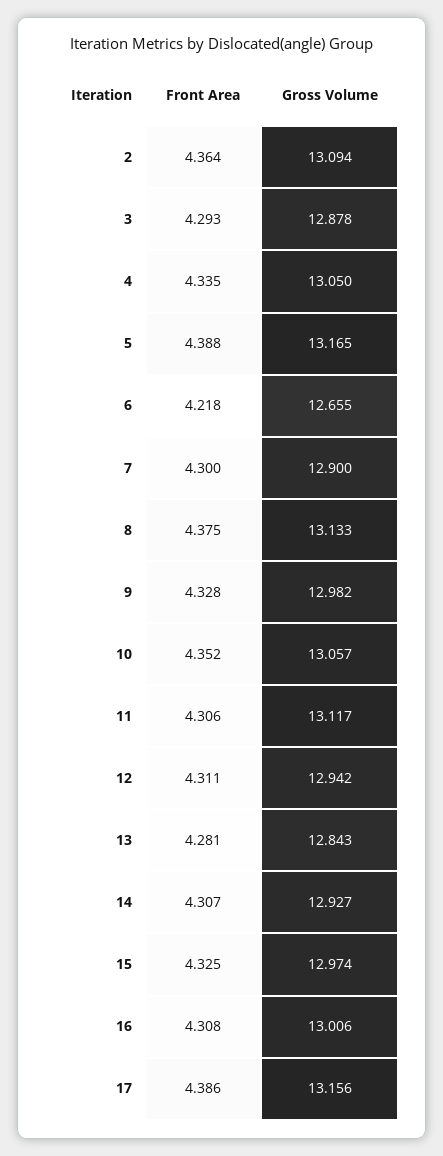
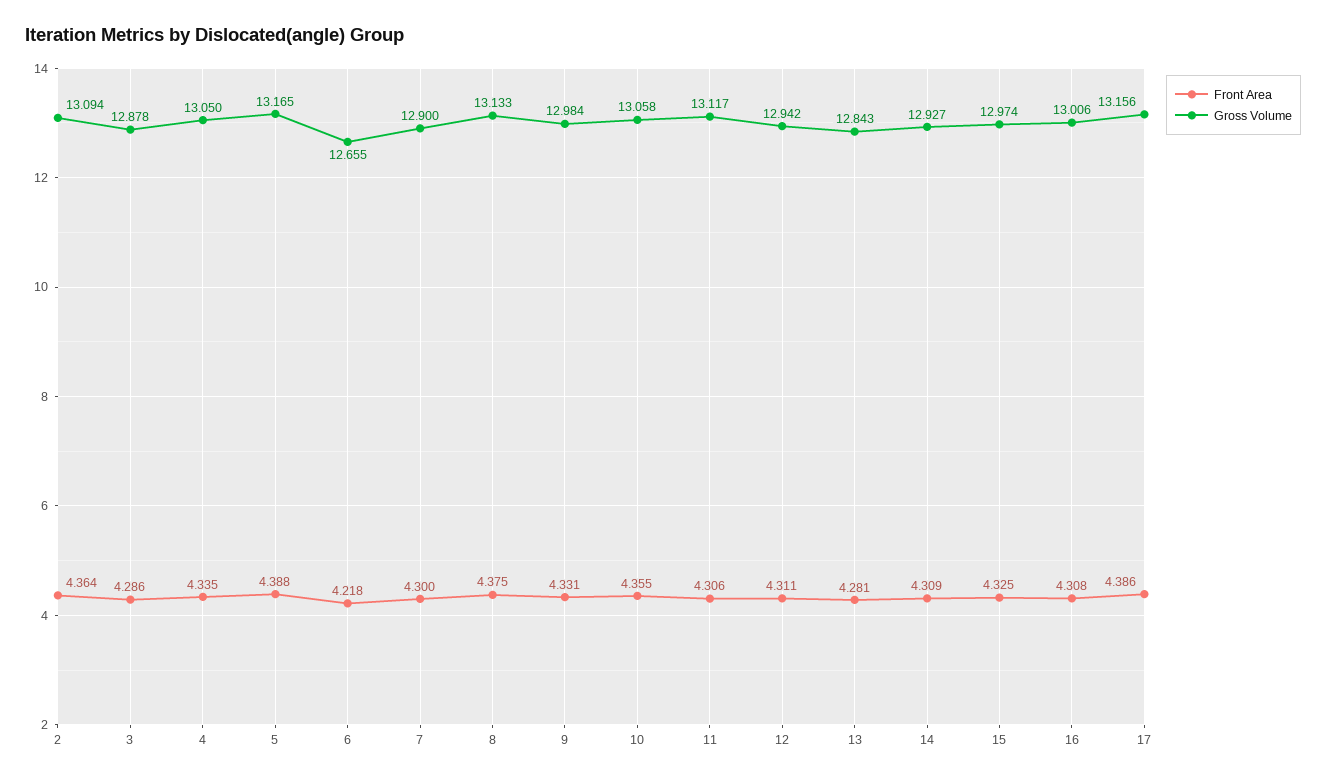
  {
    "Front Area": {
      "2": 4.364,
-     "3": 4.293,
+     "3": 4.286,
      "4": 4.335,
      "5": 4.388,
      "6": 4.218,
      "7": 4.3,
      "8": 4.375,
-     "9": 4.328,
+     "9": 4.331,
-     "10": 4.352,
+     "10": 4.355,
      "11": 4.306,
      "12": 4.311,
      "13": 4.281,
-     "14": 4.307,
+     "14": 4.309,
      "15": 4.325,
      "16": 4.308,
      "17": 4.386
    },
    "Gross Volume": {
      "2": 13.094,
      "3": 12.878,
      "4": 13.05,
      "5": 13.165,
      "6": 12.655,
      "7": 12.9,
      "8": 13.133,
-     "9": 12.982,
+     "9": 12.984,
-     "10": 13.057,
+     "10": 13.058,
      "11": 13.117,
      "12": 12.942,
      "13": 12.843,
      "14": 12.927,
      "15": 12.974,
      "16": 13.006,
      "17": 13.156
    }
  }

